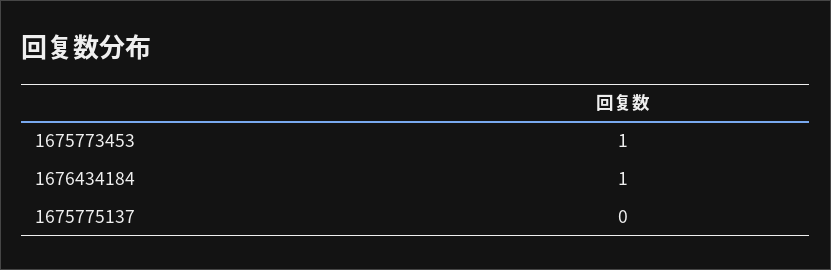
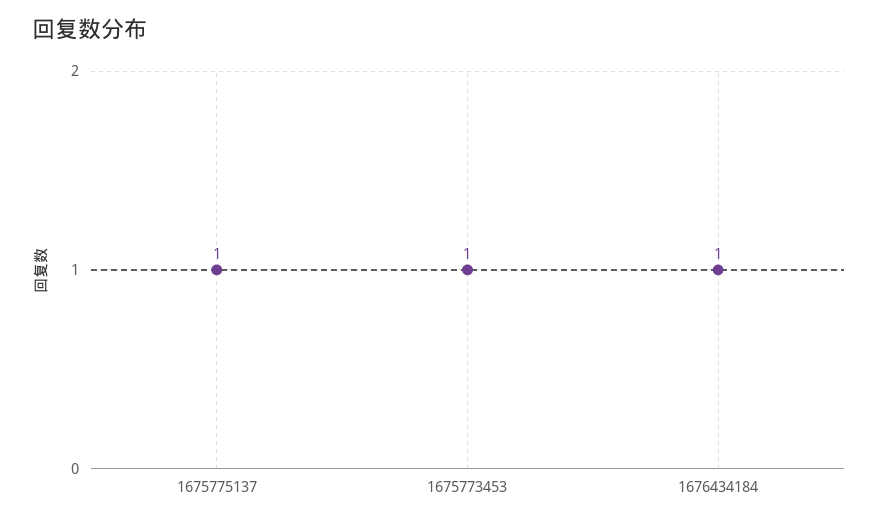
  {
    "1675773453": 1,
    "1676434184": 1,
-   "1675775137": 0
+   "1675775137": 1
  }

